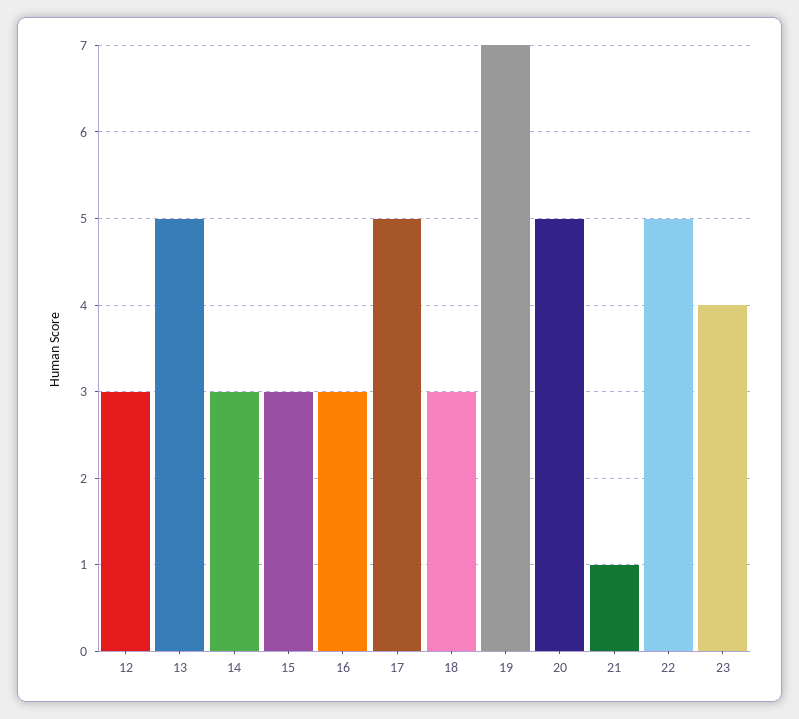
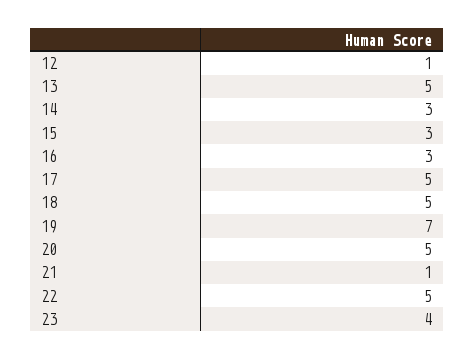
  {
-   "12": 3,
+   "12": 1,
    "13": 5,
    "14": 3,
    "15": 3,
    "16": 3,
    "17": 5,
-   "18": 3,
+   "18": 5,
    "19": 7,
    "20": 5,
    "21": 1,
    "22": 5,
    "23": 4
  }

